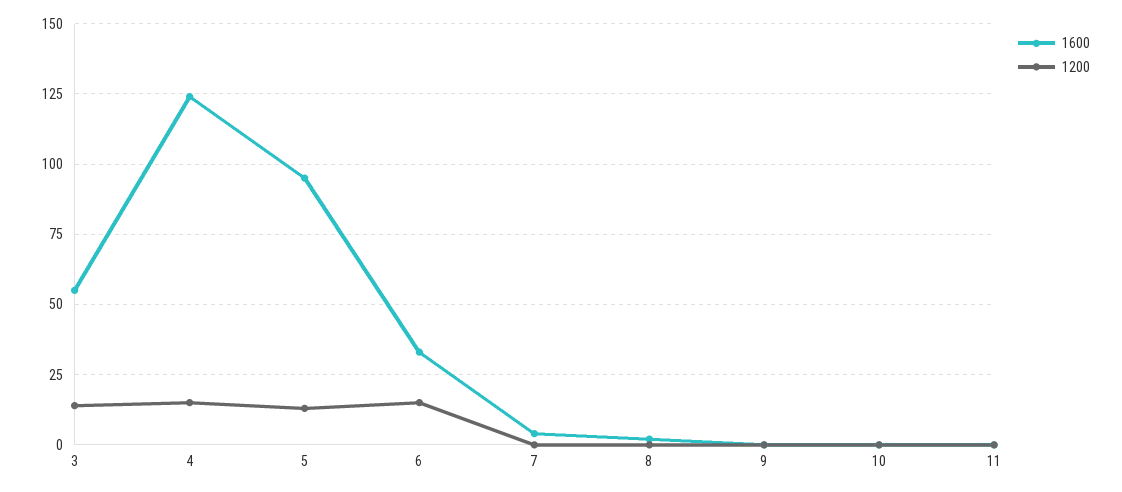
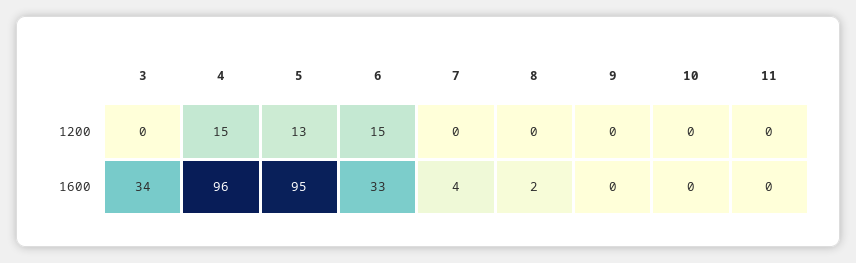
  {
    "1600": {
-     "3": 55,
+     "3": 34,
-     "4": 125,
+     "4": 96,
      "5": 95,
      "6": 33,
      "7": 4,
      "8": 2,
      "9": 0,
      "10": 0,
      "11": 0
    },
    "1200": {
-     "3": 15,
+     "3": 0,
      "4": 15,
      "5": 13,
      "6": 15,
      "7": 0,
      "8": 0,
      "9": 0,
      "10": 0,
      "11": 0
    }
  }

